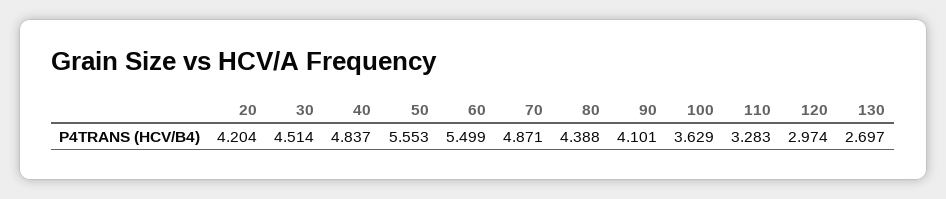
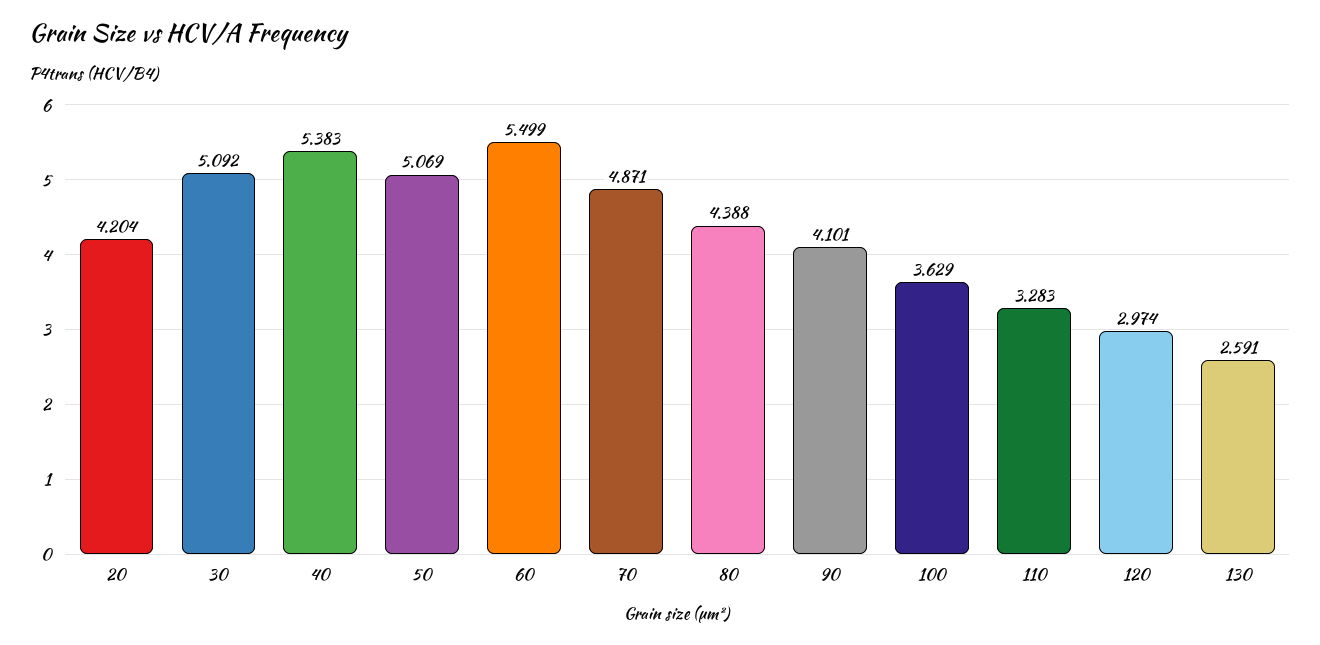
  {
    "20": 4.204,
-   "30": 4.514,
+   "30": 5.092,
-   "40": 4.837,
+   "40": 5.383,
-   "50": 5.553,
+   "50": 5.069,
    "60": 5.499,
    "70": 4.871,
    "80": 4.388,
    "90": 4.101,
    "100": 3.629,
    "110": 3.283,
    "120": 2.974,
-   "130": 2.697
+   "130": 2.591
  }

